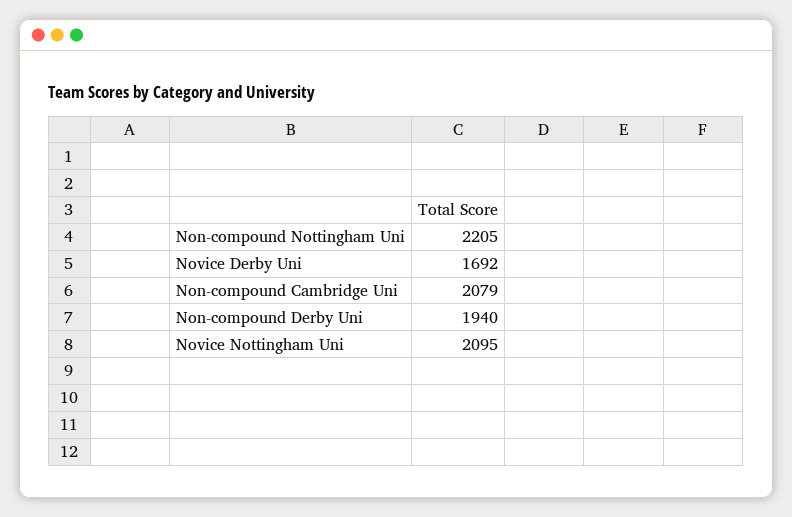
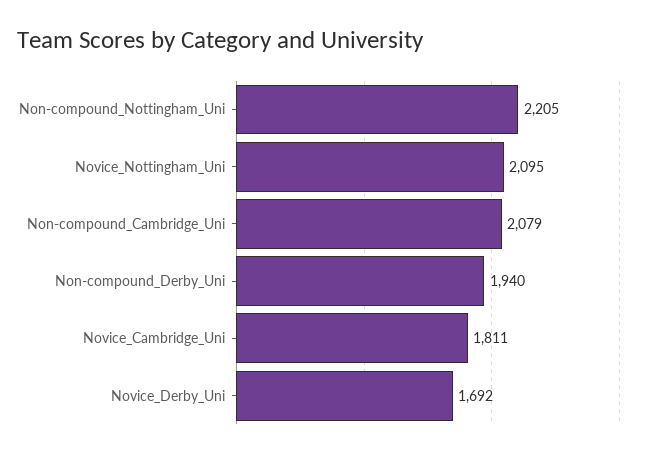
  {
    "Non-compound Nottingham Uni": 2205,
    "Novice Derby Uni": 1692,
    "Non-compound Cambridge Uni": 2079,
    "Non-compound Derby Uni": 1940,
-   "Novice Nottingham Uni": 2095
+   "Novice Nottingham Uni": 2095,
+   "Novice_Cambridge_Uni": 1811
  }

